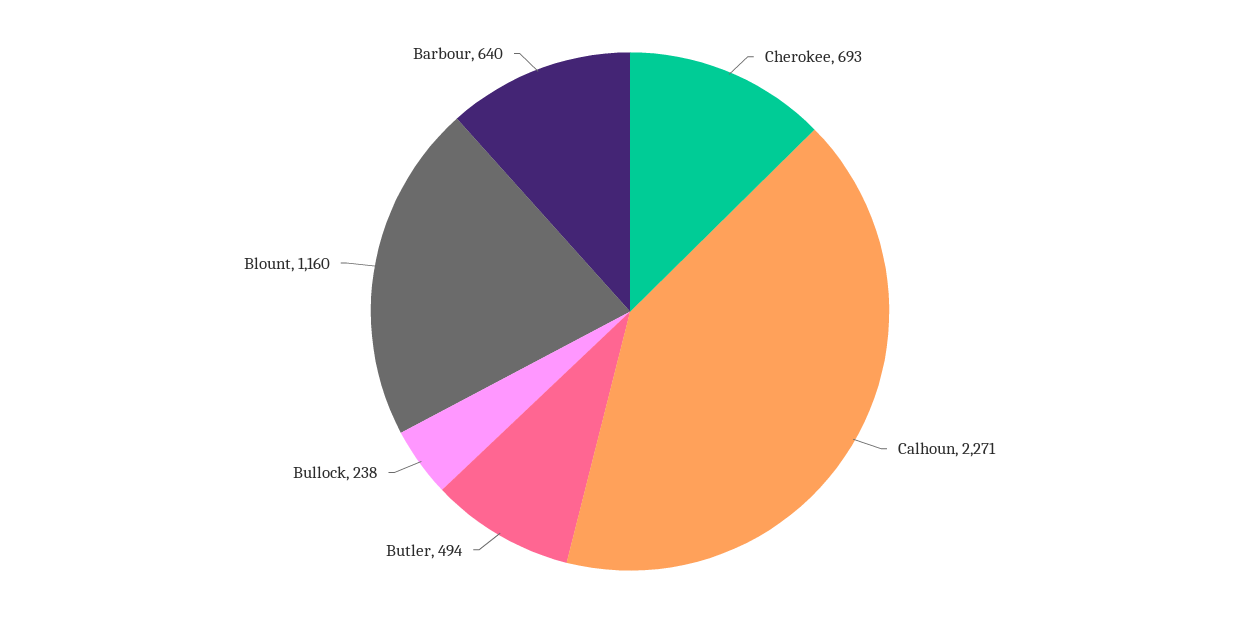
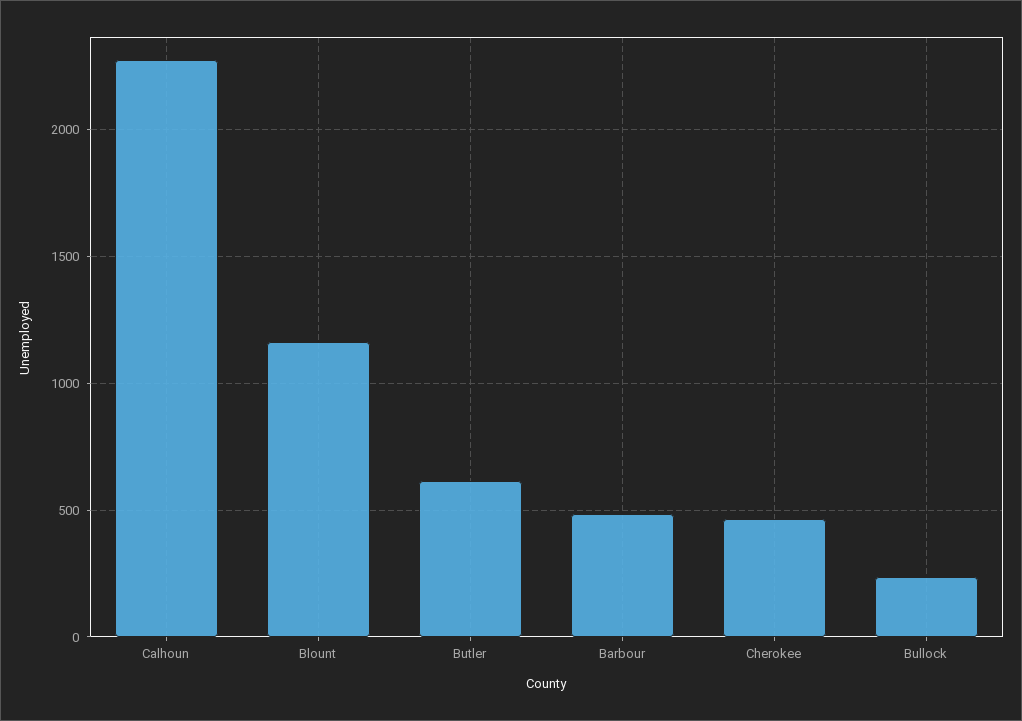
  {
-   "Cherokee": 693,
+   "Cherokee": 450,
    "Calhoun": 2271,
-   "Butler": 494,
+   "Butler": 600,
    "Bullock": 238,
    "Blount": 1160,
-   "Barbour": 640
+   "Barbour": 500
  }

